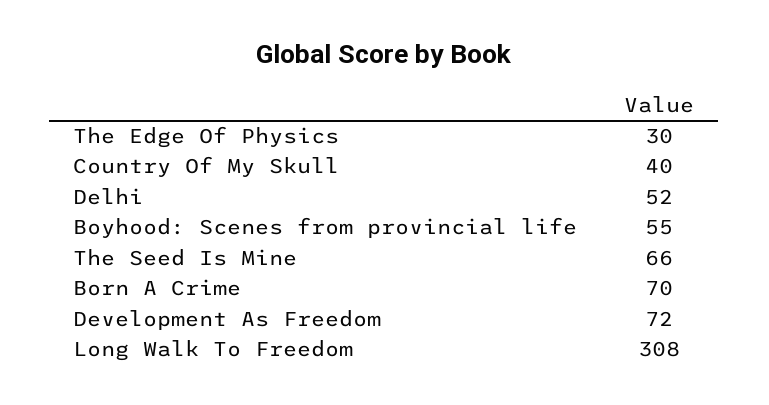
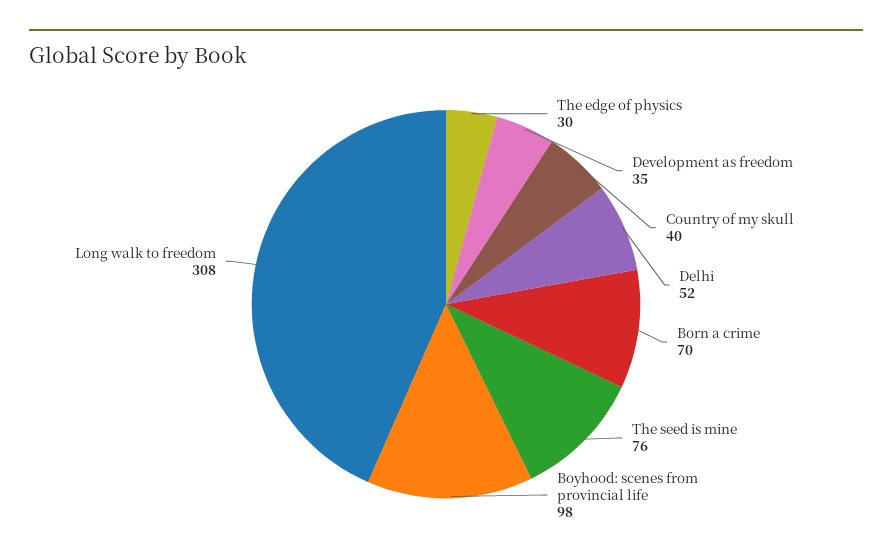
  {
    "The Edge Of Physics": 30,
    "Country Of My Skull": 40,
    "Delhi": 52,
-   "Boyhood: Scenes from provincial life": 55,
+   "Boyhood: Scenes from provincial life": 98,
-   "The Seed Is Mine": 66,
+   "The Seed Is Mine": 76,
    "Born A Crime": 70,
-   "Development As Freedom": 72,
+   "Development As Freedom": 35,
    "Long Walk To Freedom": 308
  }

